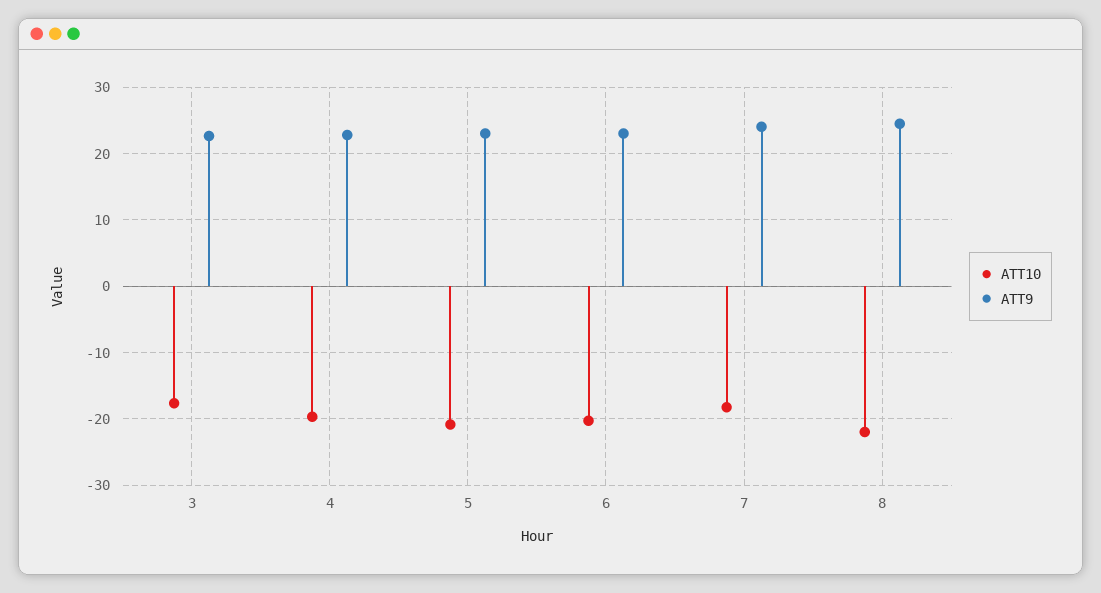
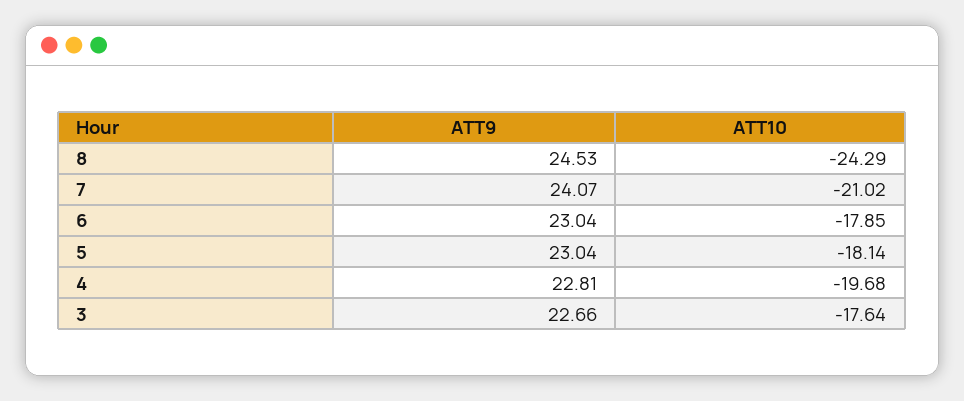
  {
    "ATT10": {
      "3": -17.64,
      "4": -19.68,
-     "5": -21,
+     "5": -18.14,
-     "6": -20,
+     "6": -17.85,
-     "7": -18,
+     "7": -21.02,
-     "8": -22
+     "8": -24.29
    },
    "ATT9": {
      "3": 22.66,
      "4": 22.81,
      "5": 23.04,
      "6": 23.04,
      "7": 24.07,
      "8": 24.53
    }
  }

